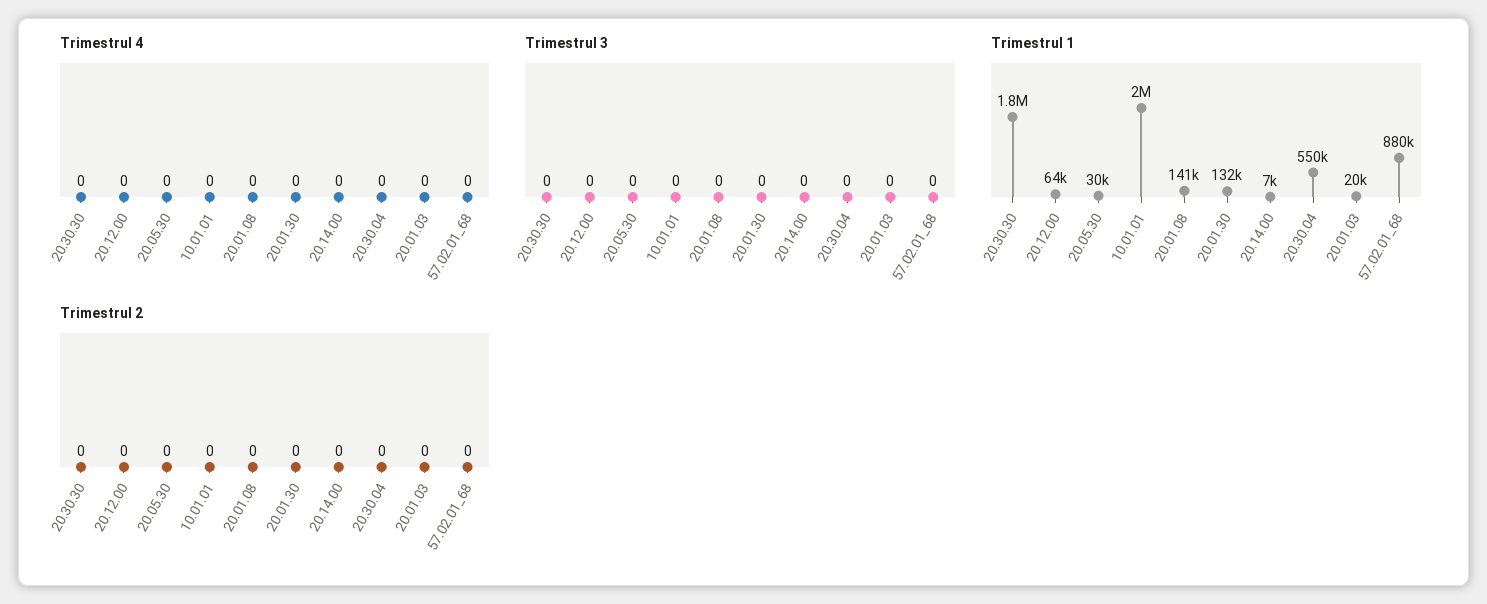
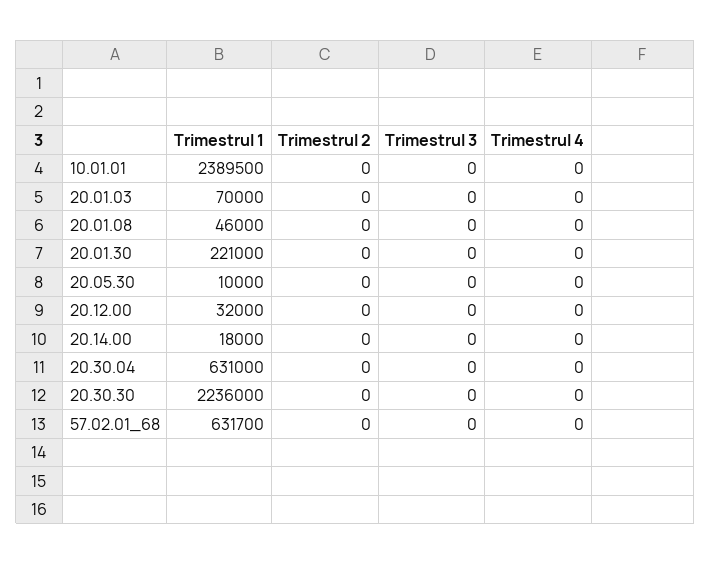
  {
    "Trimestrul 4": {
      "20.30.30": 0,
      "20.12.00": 0,
      "20.05.30": 0,
      "10.01.01": 0,
      "20.01.08": 0,
      "20.01.30": 0,
      "20.14.00": 0,
      "20.30.04": 0,
      "20.01.03": 0,
      "57.02.01_68": 0
    },
    "Trimestrul 3": {
      "20.30.30": 0,
      "20.12.00": 0,
      "20.05.30": 0,
      "10.01.01": 0,
      "20.01.08": 0,
      "20.01.30": 0,
      "20.14.00": 0,
      "20.30.04": 0,
      "20.01.03": 0,
      "57.02.01_68": 0
    },
    "Trimestrul 1": {
-     "20.30.30": 1800000,
+     "20.30.30": 2236000,
-     "20.12.00": 64000,
+     "20.12.00": 32000,
-     "20.05.30": 30000,
+     "20.05.30": 10000,
-     "10.01.01": 2000000,
+     "10.01.01": 2389500,
-     "20.01.08": 141000,
+     "20.01.08": 46000,
-     "20.01.30": 132000,
+     "20.01.30": 221000,
-     "20.14.00": 7000,
+     "20.14.00": 18000,
-     "20.30.04": 550000,
+     "20.30.04": 631000,
-     "20.01.03": 20000,
+     "20.01.03": 70000,
-     "57.02.01_68": 880000
+     "57.02.01_68": 631700
    },
    "Trimestrul 2": {
      "20.30.30": 0,
      "20.12.00": 0,
      "20.05.30": 0,
      "10.01.01": 0,
      "20.01.08": 0,
      "20.01.30": 0,
      "20.14.00": 0,
      "20.30.04": 0,
      "20.01.03": 0,
      "57.02.01_68": 0
    }
  }

